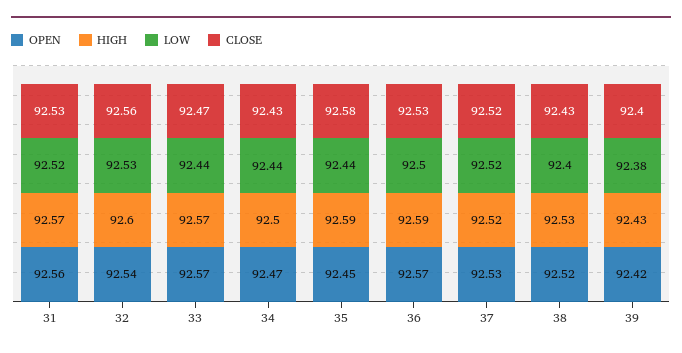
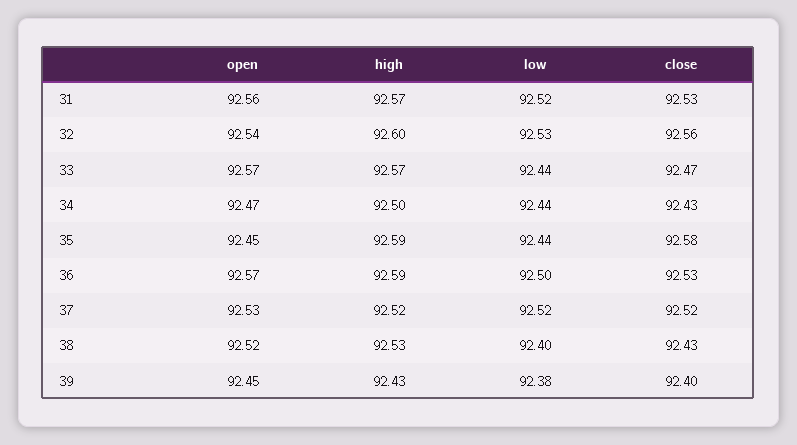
  {
    "OPEN": {
      "31": 92.56,
      "32": 92.54,
      "33": 92.57,
      "34": 92.47,
      "35": 92.45,
      "36": 92.57,
      "37": 92.53,
      "38": 92.52,
-     "39": 92.42
+     "39": 92.45
    },
    "HIGH": {
      "31": 92.57,
      "32": 92.6,
      "33": 92.57,
      "34": 92.5,
      "35": 92.59,
      "36": 92.59,
      "37": 92.52,
      "38": 92.53,
      "39": 92.43
    },
    "LOW": {
      "31": 92.52,
      "32": 92.53,
      "33": 92.44,
      "34": 92.44,
      "35": 92.44,
      "36": 92.5,
      "37": 92.52,
      "38": 92.4,
      "39": 92.38
    },
    "CLOSE": {
      "31": 92.53,
      "32": 92.56,
      "33": 92.47,
      "34": 92.43,
      "35": 92.58,
      "36": 92.53,
      "37": 92.52,
      "38": 92.43,
      "39": 92.4
    }
  }

